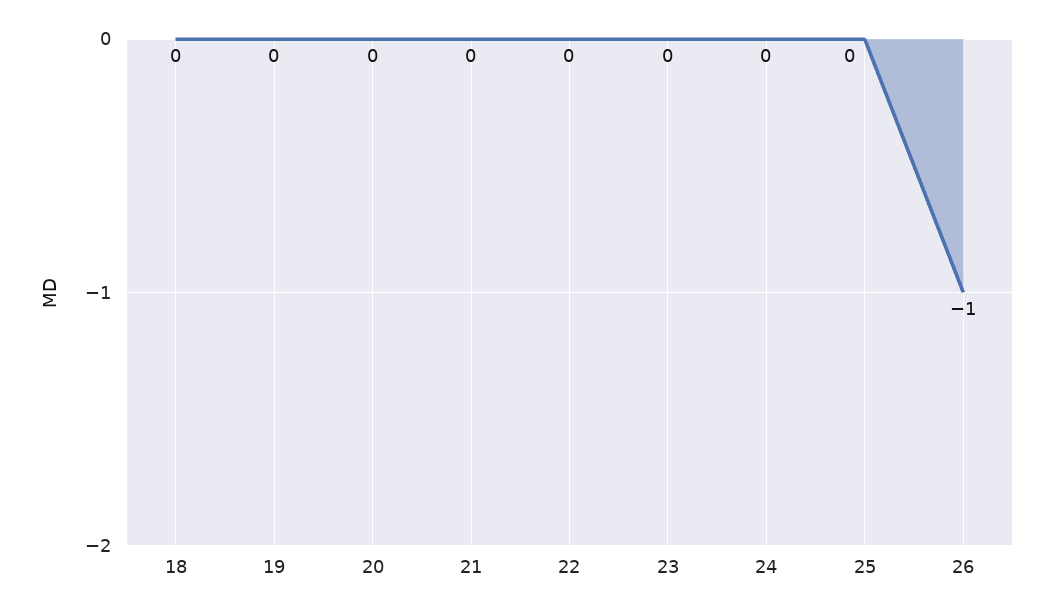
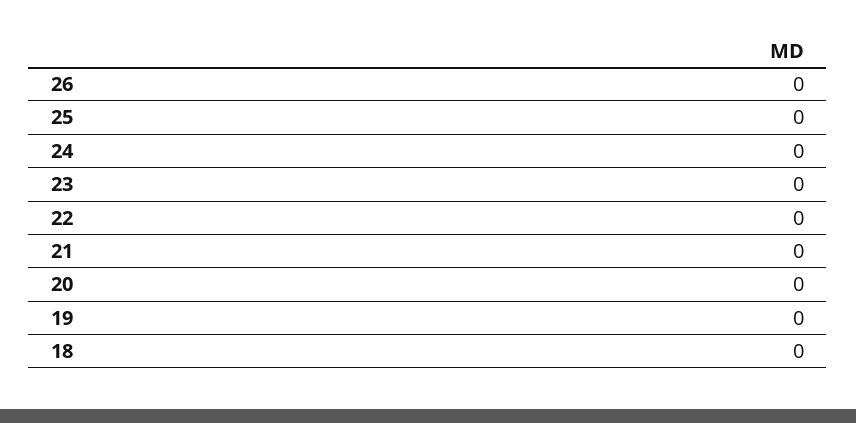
  {
    "18": 0,
    "19": 0,
    "20": 0,
    "21": 0,
    "22": 0,
    "23": 0,
    "24": 0,
    "25": 0,
-   "26": -1
+   "26": 0
  }

